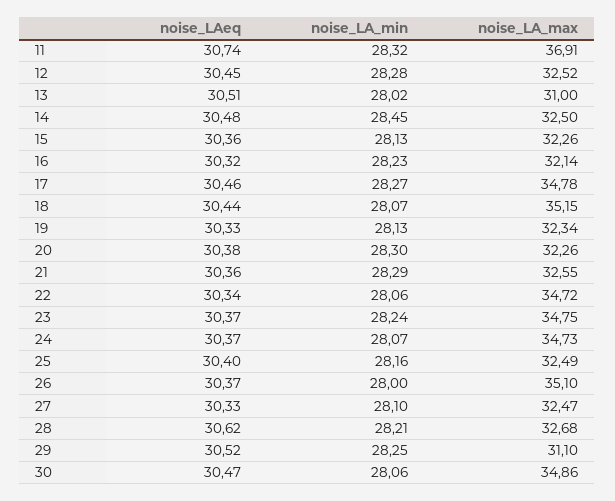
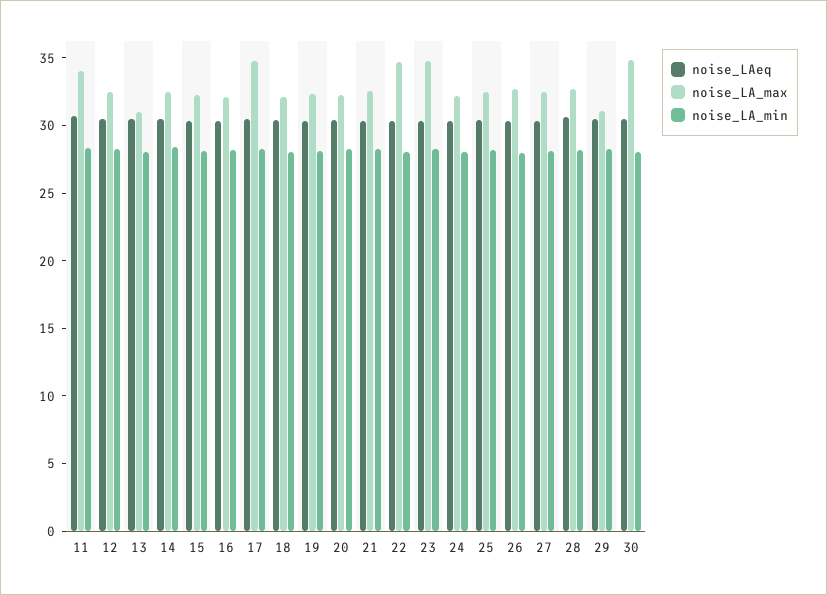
  {
    "noise_LAeq": {
      "11": 30.74,
      "12": 30.45,
      "13": 30.51,
      "14": 30.48,
      "15": 30.36,
      "16": 30.32,
      "17": 30.46,
      "18": 30.44,
      "19": 30.33,
      "20": 30.38,
      "21": 30.36,
      "22": 30.34,
      "23": 30.37,
      "24": 30.37,
      "25": 30.4,
      "26": 30.37,
      "27": 30.33,
      "28": 30.62,
      "29": 30.52,
      "30": 30.47
    },
    "noise_LA_min": {
      "11": 28.32,
      "12": 28.28,
      "13": 28.02,
      "14": 28.45,
      "15": 28.13,
      "16": 28.23,
      "17": 28.27,
      "18": 28.07,
      "19": 28.13,
      "20": 28.3,
      "21": 28.29,
      "22": 28.06,
      "23": 28.24,
      "24": 28.07,
      "25": 28.16,
      "26": 28,
      "27": 28.1,
      "28": 28.21,
      "29": 28.25,
      "30": 28.06
    },
    "noise_LA_max": {
-     "11": 36.91,
+     "11": 34,
      "12": 32.52,
      "13": 31,
      "14": 32.5,
      "15": 32.26,
      "16": 32.14,
      "17": 34.78,
-     "18": 35.15,
+     "18": 32,
      "19": 32.34,
      "20": 32.26,
      "21": 32.55,
      "22": 34.72,
      "23": 34.75,
-     "24": 34.73,
+     "24": 32,
      "25": 32.49,
-     "26": 35.1,
+     "26": 33,
      "27": 32.47,
      "28": 32.68,
      "29": 31.1,
      "30": 34.86
    }
  }

